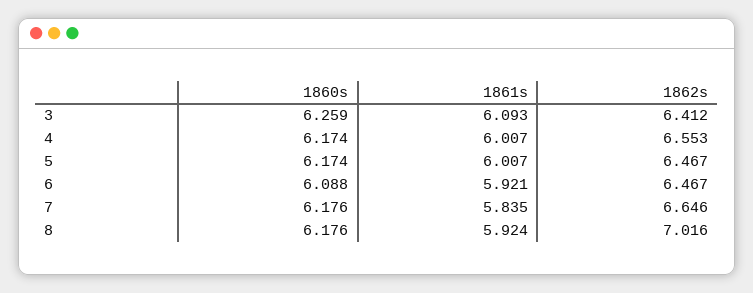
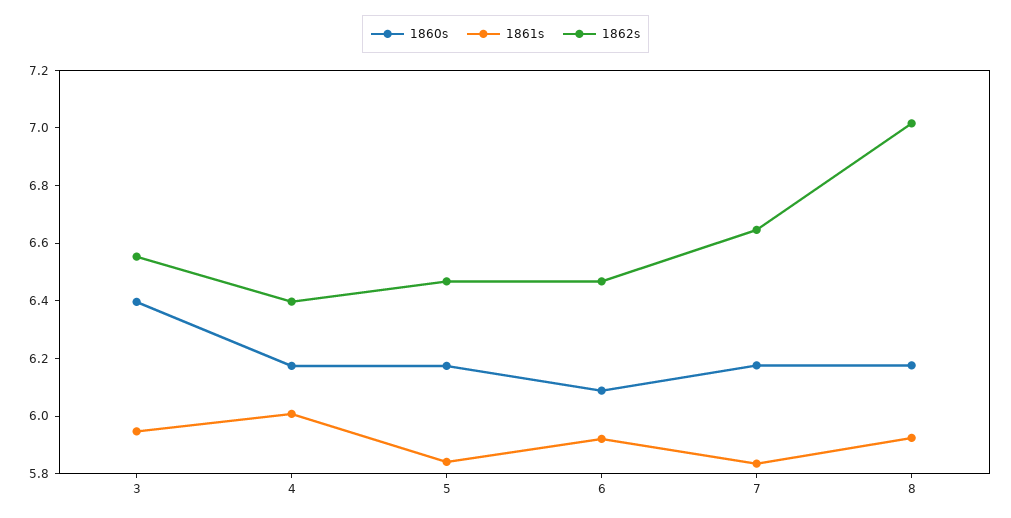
  {
    "1860s": {
-     "3": 6.259,
+     "3": 6.4,
      "4": 6.174,
      "5": 6.174,
      "6": 6.088,
      "7": 6.176,
      "8": 6.176
    },
    "1861s": {
-     "3": 6.093,
+     "3": 5.95,
      "4": 6.007,
-     "5": 6.007,
+     "5": 5.85,
      "6": 5.921,
      "7": 5.835,
      "8": 5.924
    },
    "1862s": {
-     "3": 6.412,
+     "3": 6.55,
-     "4": 6.553,
+     "4": 6.4,
      "5": 6.467,
      "6": 6.467,
      "7": 6.646,
      "8": 7.016
    }
  }

